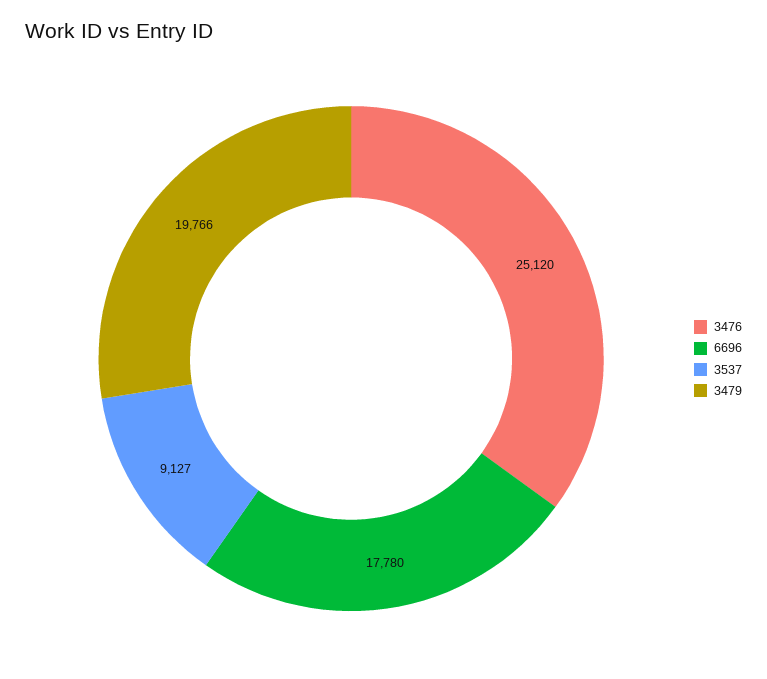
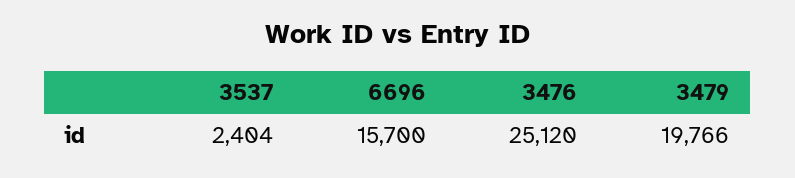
  {
    "3476": 25120,
-   "6696": 17780,
+   "6696": 15700,
-   "3537": 9127,
+   "3537": 2404,
    "3479": 19766
  }

